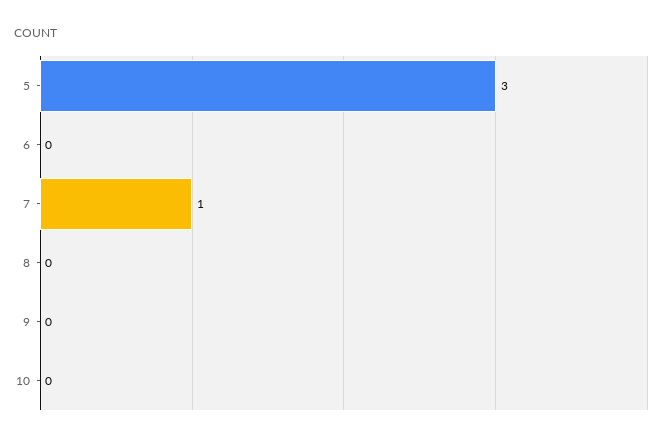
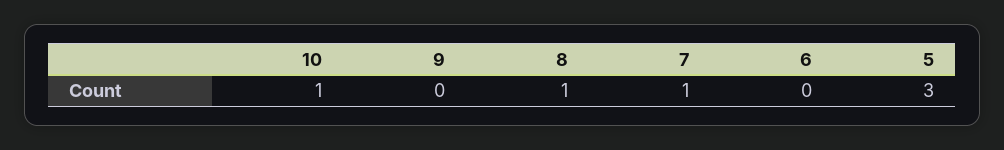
  {
    "5": 3,
    "6": 0,
    "7": 1,
-   "8": 0,
+   "8": 1,
    "9": 0,
-   "10": 0
+   "10": 1
  }

